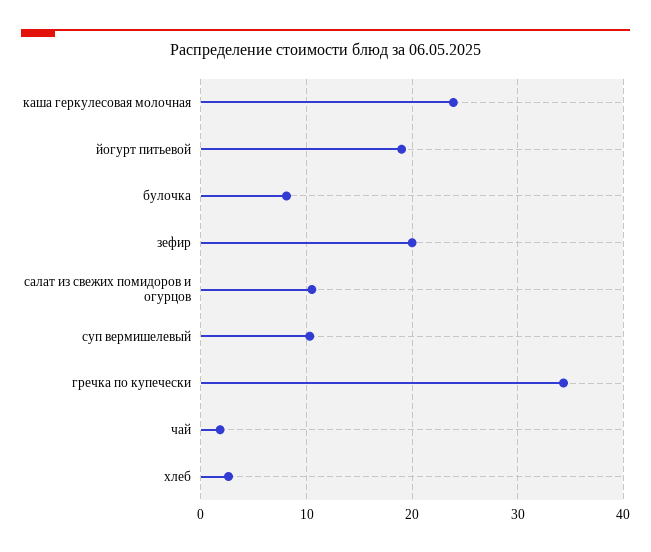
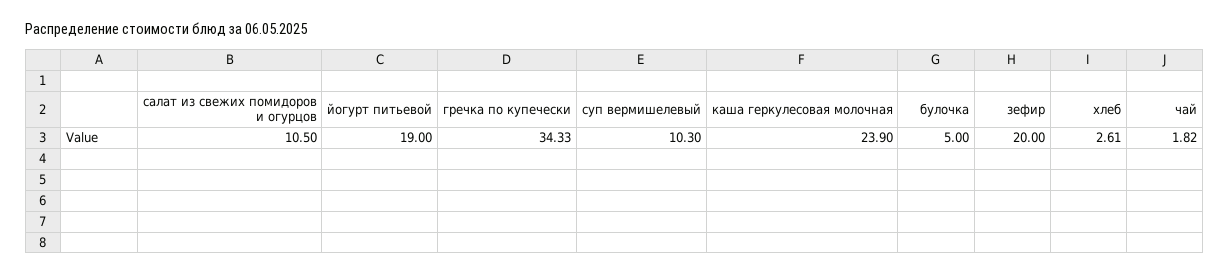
  {
    "каша геркулесовая молочная": 23.9,
    "йогурт питьевой": 19,
-   "булочка": 8,
+   "булочка": 5,
    "зефир": 20,
    "салат из свежих помидоров и огурцов": 10.5,
    "суп вермишелевый": 10.3,
    "гречка по купечески": 34.33,
    "чай": 1.82,
    "хлеб": 2.61
  }

